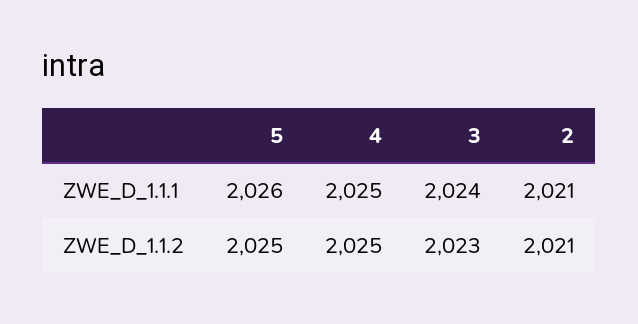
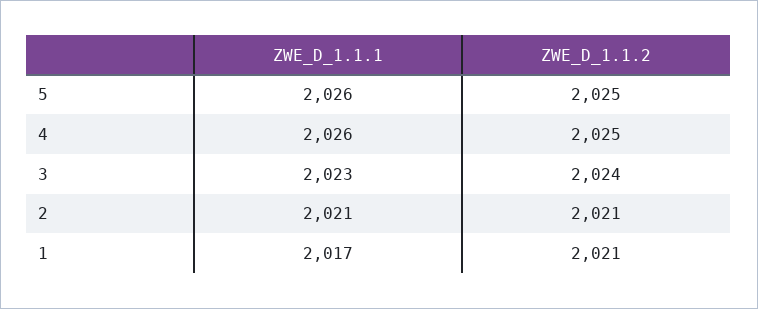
  {
    "5": {
      "ZWE_D_1.1.1": 2026,
      "ZWE_D_1.1.2": 2025
    },
    "4": {
-     "ZWE_D_1.1.1": 2025,
+     "ZWE_D_1.1.1": 2026,
      "ZWE_D_1.1.2": 2025
    },
    "3": {
-     "ZWE_D_1.1.1": 2024,
+     "ZWE_D_1.1.1": 2023,
-     "ZWE_D_1.1.2": 2023
+     "ZWE_D_1.1.2": 2024
    },
    "2": {
      "ZWE_D_1.1.1": 2021,
      "ZWE_D_1.1.2": 2021
-   }
+   },
+   "1": {
+     "ZWE_D_1.1.1": 2017,
+     "ZWE_D_1.1.2": 2021
+   }
  }

